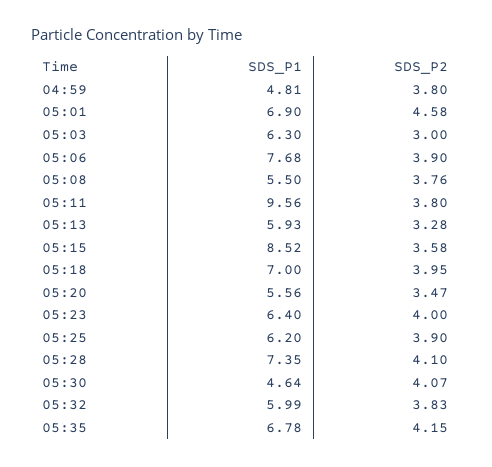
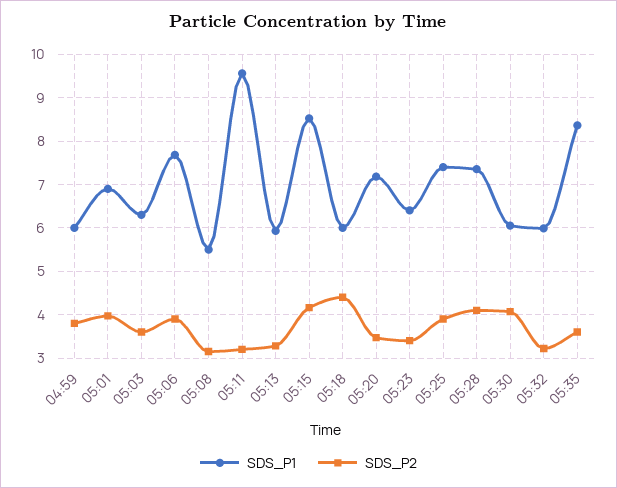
  {
    "SDS_P1": {
-     "04:59": 4.81,
+     "04:59": 6,
      "05:01": 6.9,
      "05:03": 6.3,
      "05:06": 7.68,
      "05:08": 5.5,
      "05:11": 9.56,
      "05:13": 5.93,
      "05:15": 8.52,
-     "05:18": 7,
+     "05:18": 6,
-     "05:20": 5.56,
+     "05:20": 7.2,
      "05:23": 6.4,
-     "05:25": 6.2,
+     "05:25": 7.4,
      "05:28": 7.35,
-     "05:30": 4.64,
+     "05:30": 6,
      "05:32": 5.99,
-     "05:35": 6.78
+     "05:35": 8.4
    },
    "SDS_P2": {
      "04:59": 3.8,
-     "05:01": 4.58,
+     "05:01": 4,
-     "05:03": 3,
+     "05:03": 3.6,
      "05:06": 3.9,
-     "05:08": 3.76,
+     "05:08": 3.2,
-     "05:11": 3.8,
+     "05:11": 3.2,
      "05:13": 3.28,
-     "05:15": 3.58,
+     "05:15": 4.2,
-     "05:18": 3.95,
+     "05:18": 4.4,
      "05:20": 3.47,
-     "05:23": 4,
+     "05:23": 3.4,
      "05:25": 3.9,
      "05:28": 4.1,
      "05:30": 4.07,
-     "05:32": 3.83,
+     "05:32": 3.2,
-     "05:35": 4.15
+     "05:35": 3.6
    }
  }

